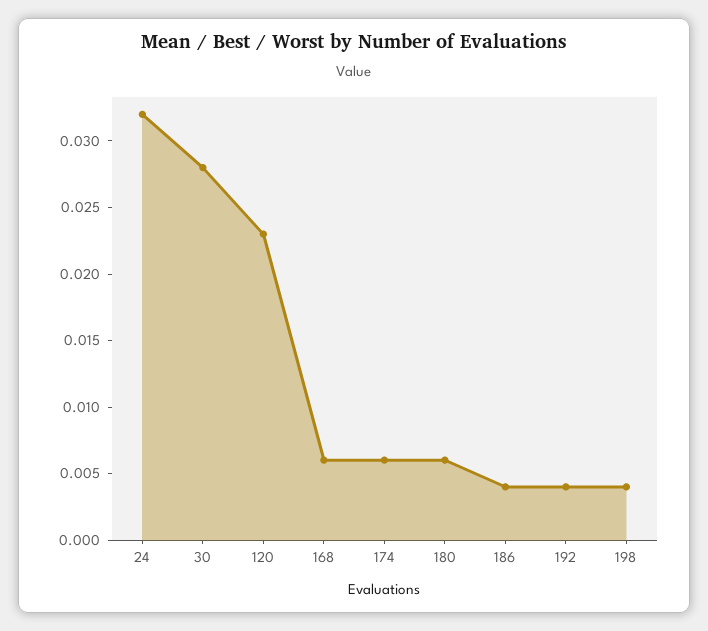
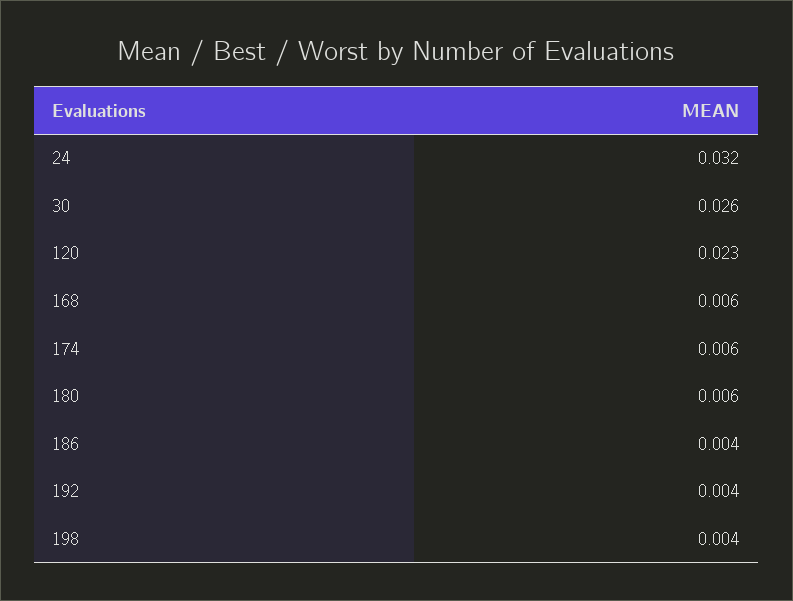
  {
    "24": 0.032,
-   "30": 0.028,
+   "30": 0.026,
    "120": 0.023,
    "168": 0.006,
    "174": 0.006,
    "180": 0.006,
    "186": 0.004,
    "192": 0.004,
    "198": 0.004
  }

